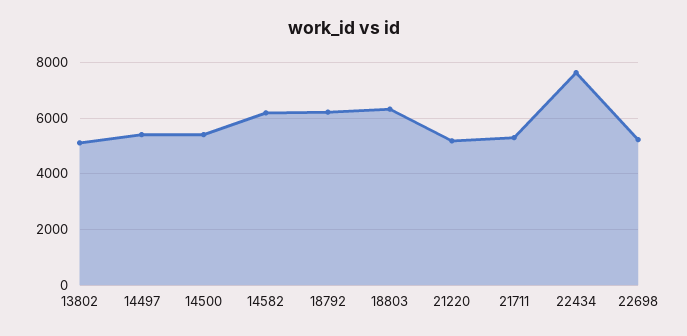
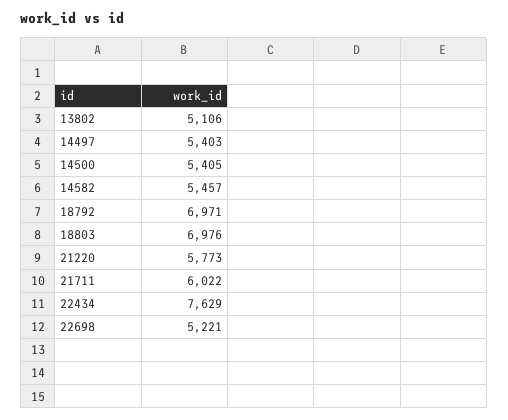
  {
    "13802": 5106,
    "14497": 5403,
    "14500": 5405,
-   "14582": 6250,
+   "14582": 5457,
-   "18792": 6250,
+   "18792": 6971,
-   "18803": 6250,
+   "18803": 6976,
-   "21220": 5250,
+   "21220": 5773,
-   "21711": 5250,
+   "21711": 6022,
    "22434": 7629,
    "22698": 5221
  }

